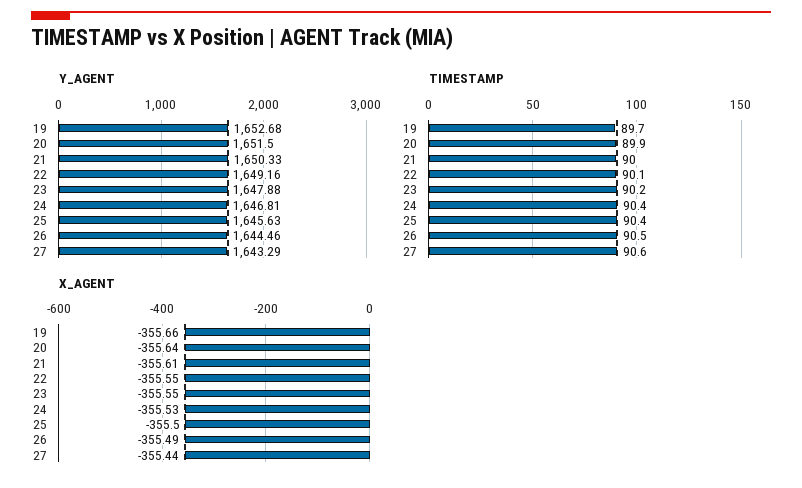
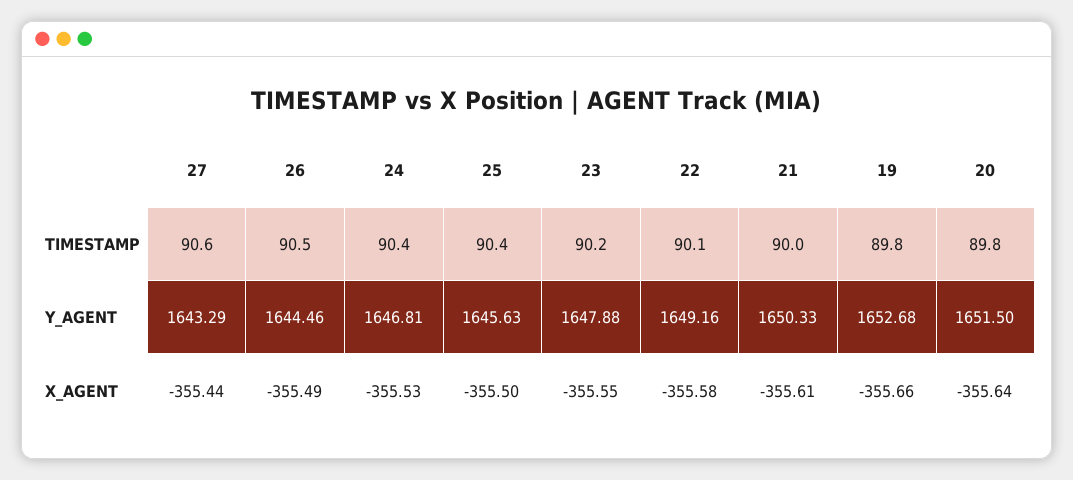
  {
    "Y_AGENT": {
      "19": 1652.68,
      "20": 1651.5,
      "21": 1650.33,
      "22": 1649.16,
      "23": 1647.88,
      "24": 1646.81,
      "25": 1645.63,
      "26": 1644.46,
      "27": 1643.29
    },
    "TIMESTAMP": {
-     "19": 89.7,
+     "19": 89.8,
-     "20": 89.9,
+     "20": 89.8,
      "21": 90,
      "22": 90.1,
      "23": 90.2,
      "24": 90.4,
      "25": 90.4,
      "26": 90.5,
      "27": 90.6
    },
    "X_AGENT": {
      "19": -355.66,
      "20": -355.64,
      "21": -355.61,
-     "22": -355.55,
+     "22": -355.58,
      "23": -355.55,
      "24": -355.53,
      "25": -355.5,
      "26": -355.49,
      "27": -355.44
    }
  }

